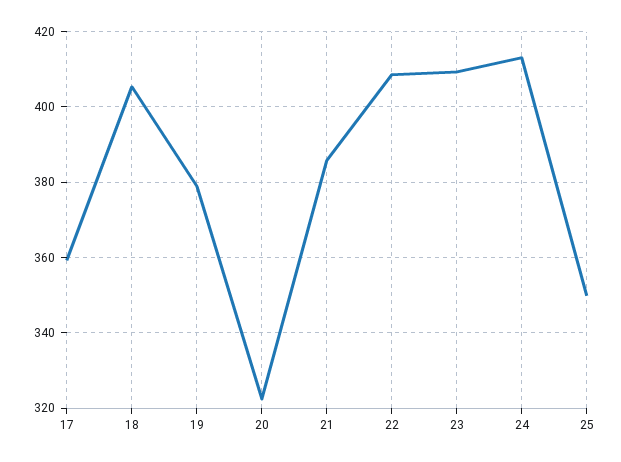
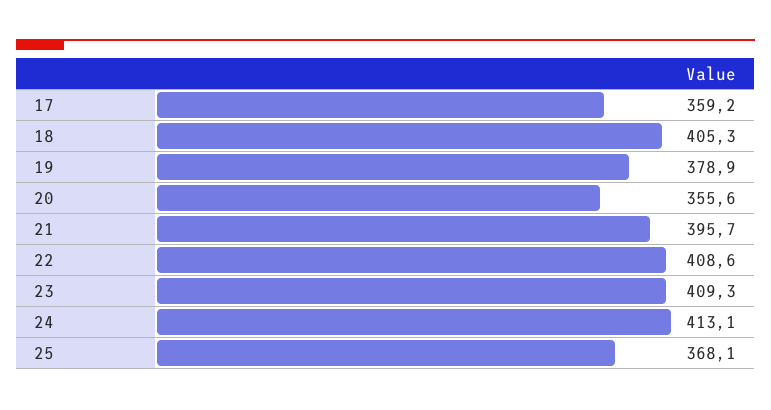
  {
    "17": 359.2,
    "18": 405.3,
    "19": 378.9,
-   "20": 322,
+   "20": 355.6,
-   "21": 386,
+   "21": 395.7,
    "22": 408.6,
    "23": 409.3,
    "24": 413.1,
-   "25": 350
+   "25": 368.1
  }

